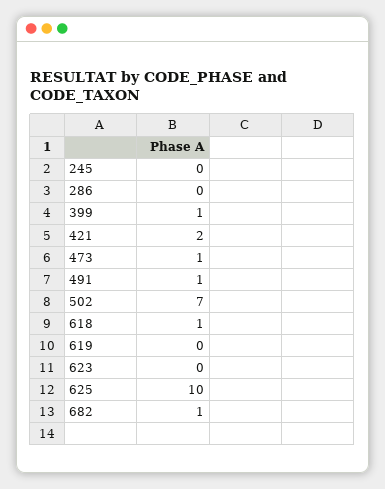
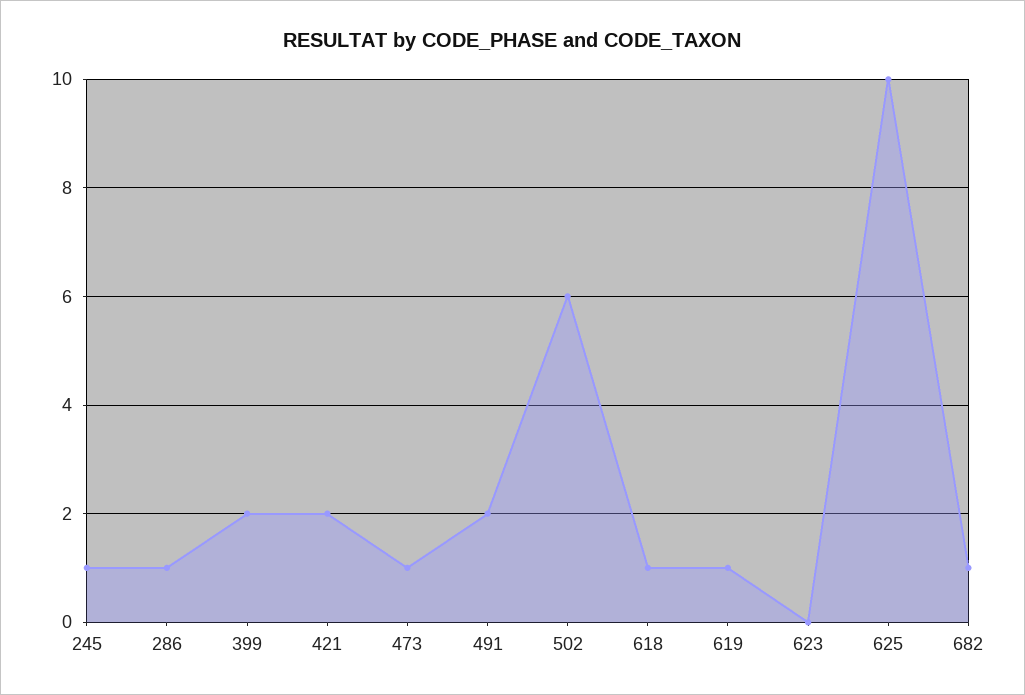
  {
-   "245": 0,
+   "245": 1,
-   "286": 0,
+   "286": 1,
-   "399": 1,
+   "399": 2,
    "421": 2,
    "473": 1,
-   "491": 1,
+   "491": 2,
-   "502": 7,
+   "502": 6,
    "618": 1,
-   "619": 0,
+   "619": 1,
    "623": 0,
    "625": 10,
    "682": 1
  }

